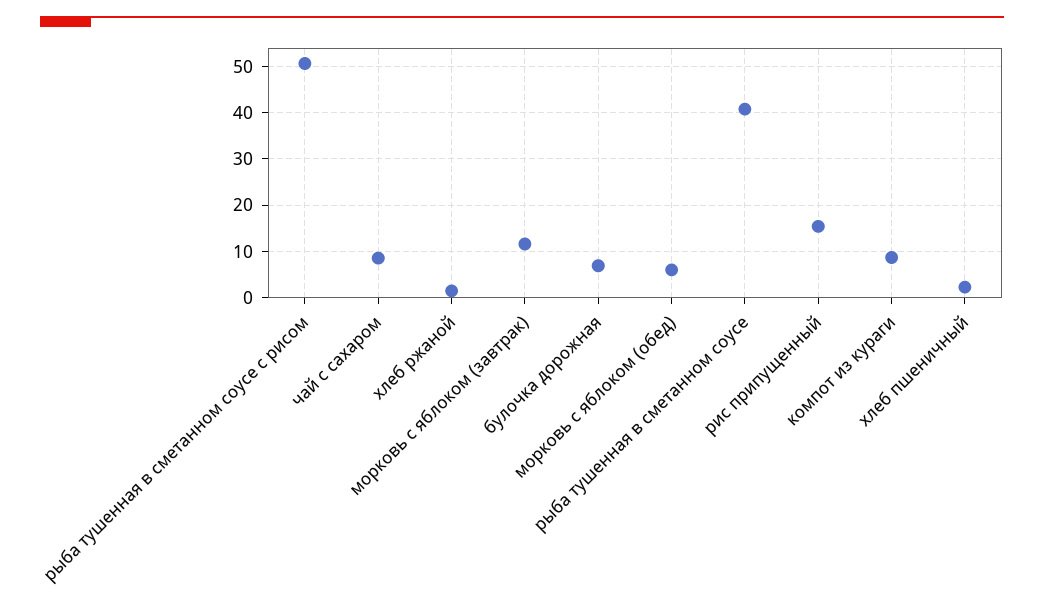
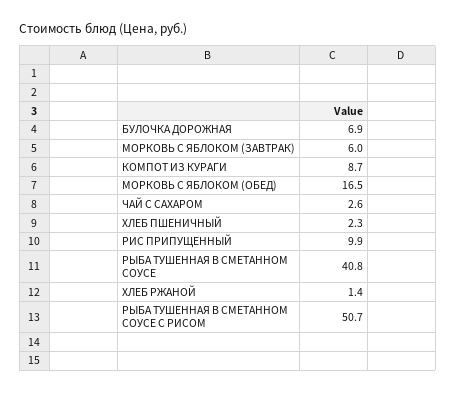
  {
    "рыба тушенная в сметанном соусе с рисом": 50.7,
-   "чай с сахаром": 8,
+   "чай с сахаром": 2.6,
    "хлеб ржаной": 1.4,
-   "морковь с яблоком (завтрак)": 12,
+   "морковь с яблоком (завтрак)": 6,
    "булочка дорожная": 6.9,
-   "морковь с яблоком (обед)": 6,
+   "морковь с яблоком (обед)": 16.5,
    "рыба тушенная в сметанном соусе": 40.8,
-   "рис припущенный": 16,
+   "рис припущенный": 9.9,
    "компот из кураги": 8.7,
    "хлеб пшеничный": 2.3
  }

